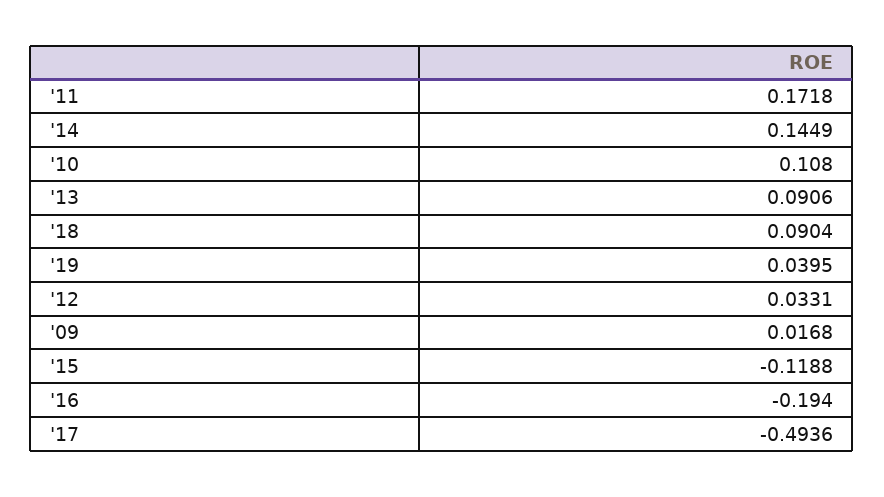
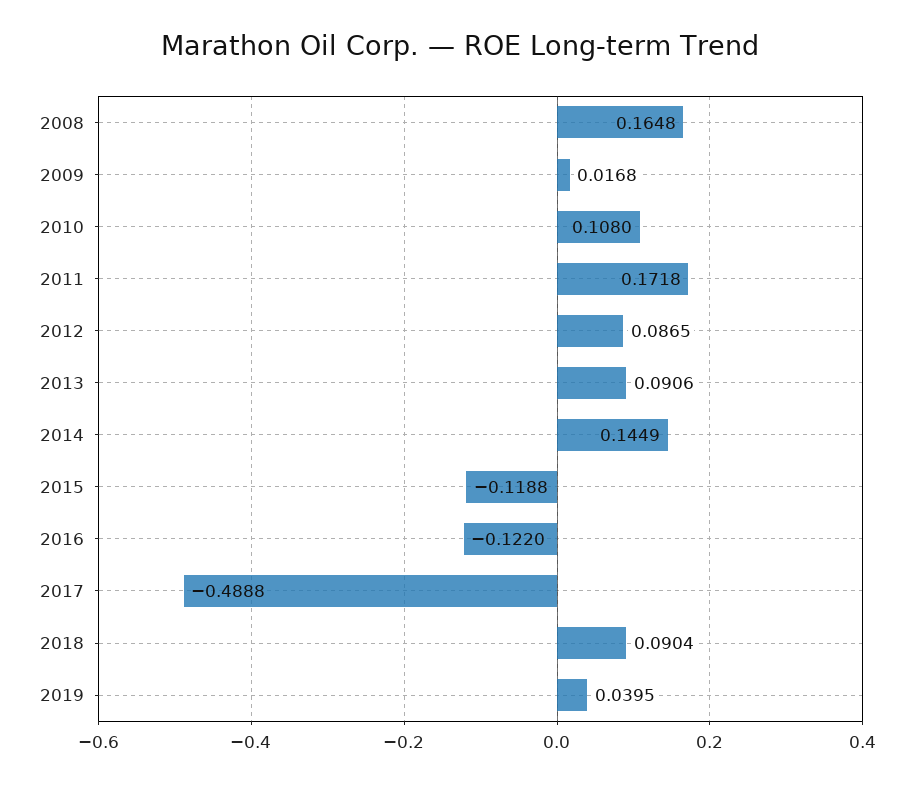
  {
    "'11": 0.1718,
    "'14": 0.1449,
    "'10": 0.108,
    "'13": 0.0906,
    "'18": 0.0904,
    "'19": 0.0395,
-   "'12": 0.0331,
+   "'12": 0.0865,
    "'09": 0.0168,
    "'15": -0.1188,
-   "'16": -0.194,
+   "'16": -0.122,
-   "'17": -0.4936
+   "'17": -0.4888,
+   "2008": 0.1648
  }

